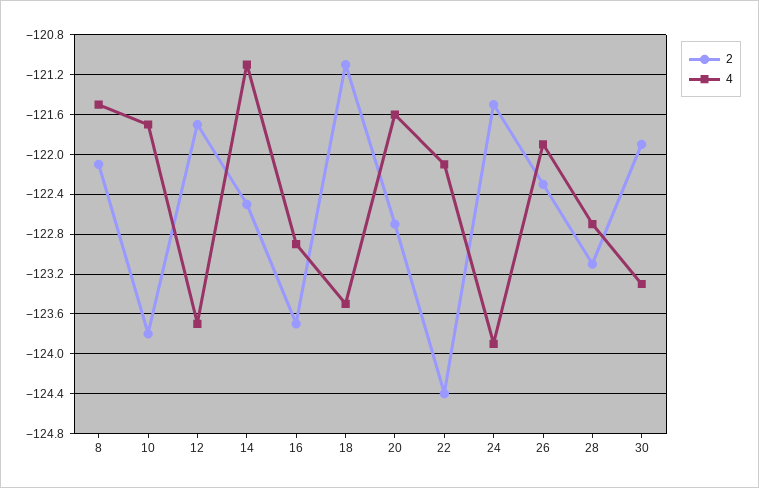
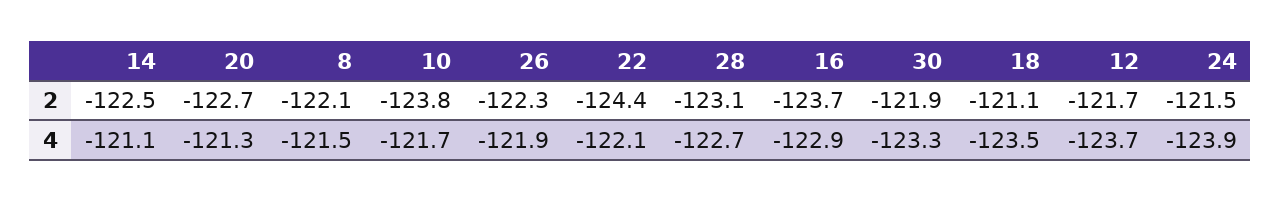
  {
    "2": {
      "8": -122.1,
      "10": -123.8,
      "12": -121.7,
      "14": -122.5,
      "16": -123.7,
      "18": -121.1,
      "20": -122.7,
      "22": -124.4,
      "24": -121.5,
      "26": -122.3,
      "28": -123.1,
      "30": -121.9
    },
    "4": {
      "8": -121.5,
      "10": -121.7,
      "12": -123.7,
      "14": -121.1,
      "16": -122.9,
      "18": -123.5,
-     "20": -121.6,
+     "20": -121.3,
      "22": -122.1,
      "24": -123.9,
      "26": -121.9,
      "28": -122.7,
      "30": -123.3
    }
  }

